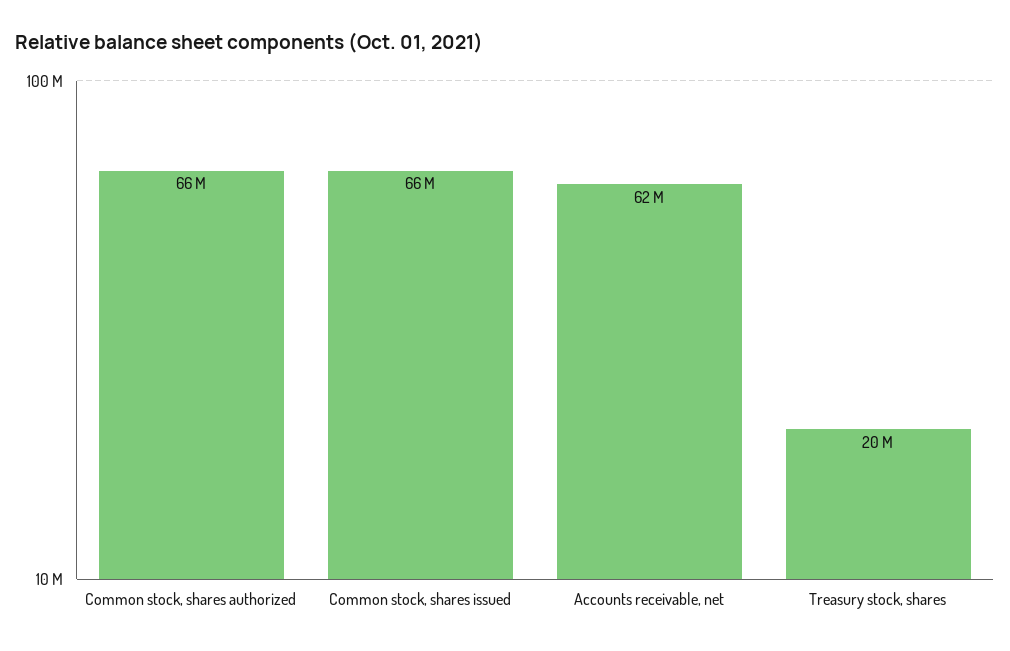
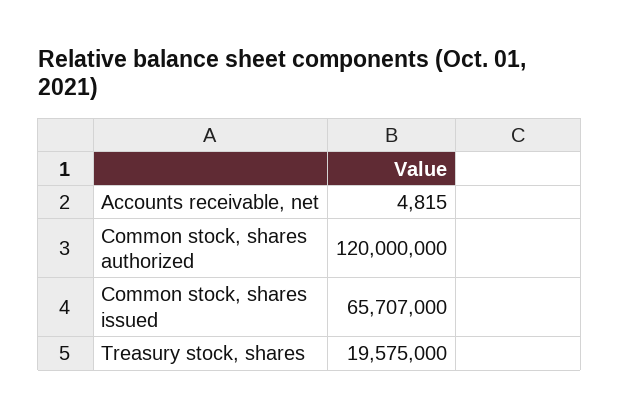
  {
-   "Common stock, shares authorized": 66000000,
+   "Common stock, shares authorized": 120000000,
    "Common stock, shares issued": 65707000,
-   "Accounts receivable, net": 62000000,
+   "Accounts receivable, net": 4815,
    "Treasury stock, shares": 19575000
  }

